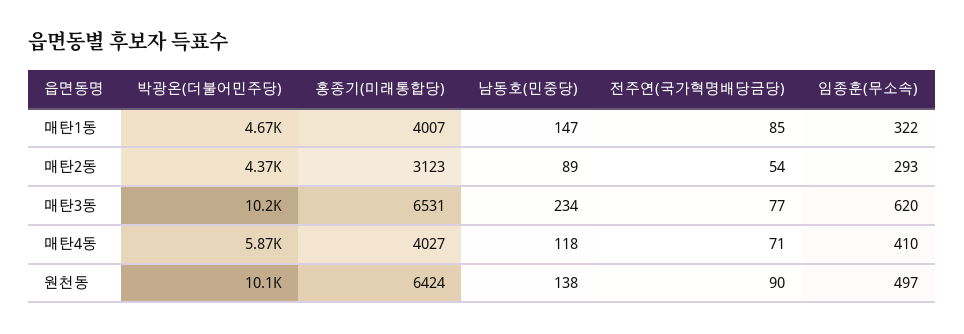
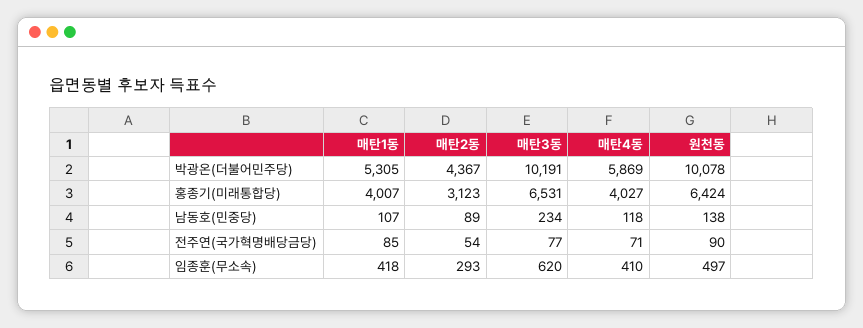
  {
    "박광온(더불어민주당)": {
-     "매탄1동": 4670,
+     "매탄1동": 5305,
      "매탄2동": 4367,
      "매탄3동": 10191,
      "매탄4동": 5869,
      "원천동": 10078
    },
    "홍종기(미래통합당)": {
      "매탄1동": 4007,
      "매탄2동": 3123,
      "매탄3동": 6531,
      "매탄4동": 4027,
      "원천동": 6424
    },
    "남동호(민중당)": {
-     "매탄1동": 147,
+     "매탄1동": 107,
      "매탄2동": 89,
      "매탄3동": 234,
      "매탄4동": 118,
      "원천동": 138
    },
    "전주연(국가혁명배당금당)": {
      "매탄1동": 85,
      "매탄2동": 54,
      "매탄3동": 77,
      "매탄4동": 71,
      "원천동": 90
    },
    "임종훈(무소속)": {
-     "매탄1동": 322,
+     "매탄1동": 418,
      "매탄2동": 293,
      "매탄3동": 620,
      "매탄4동": 410,
      "원천동": 497
    }
  }

